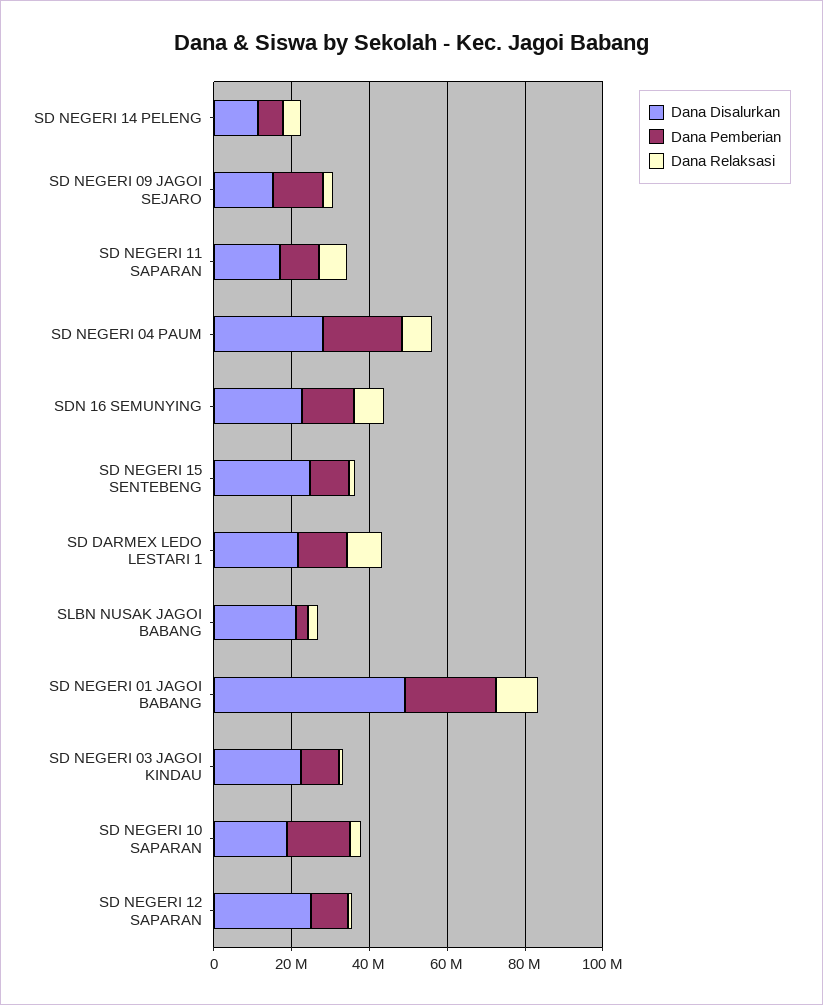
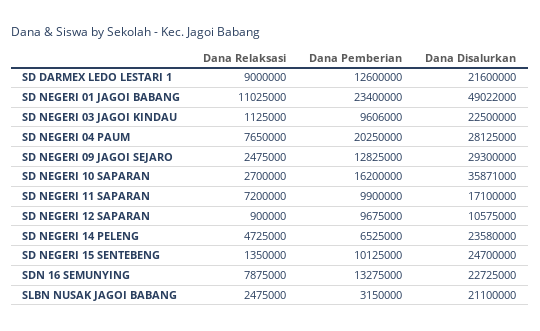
  {
    "Dana Disalurkan": {
-     "SD NEGERI 14 PELENG": 10000000,
+     "SD NEGERI 14 PELENG": 23580000,
-     "SD NEGERI 09 JAGOI SEJARO": 15000000,
+     "SD NEGERI 09 JAGOI SEJARO": 29300000,
      "SD NEGERI 11 SAPARAN": 17100000,
      "SD NEGERI 04 PAUM": 28125000,
      "SDN 16 SEMUNYING": 22725000,
      "SD NEGERI 15 SENTEBENG": 24700000,
      "SD DARMEX LEDO LESTARI 1": 21600000,
      "SLBN NUSAK JAGOI BABANG": 21100000,
      "SD NEGERI 01 JAGOI BABANG": 49022000,
      "SD NEGERI 03 JAGOI KINDAU": 22500000,
-     "SD NEGERI 10 SAPARAN": 20000000,
+     "SD NEGERI 10 SAPARAN": 35871000,
-     "SD NEGERI 12 SAPARAN": 25000000
+     "SD NEGERI 12 SAPARAN": 10575000
    },
    "Dana Pemberian": {
      "SD NEGERI 14 PELENG": 6525000,
      "SD NEGERI 09 JAGOI SEJARO": 12825000,
      "SD NEGERI 11 SAPARAN": 9900000,
      "SD NEGERI 04 PAUM": 20250000,
      "SDN 16 SEMUNYING": 13275000,
      "SD NEGERI 15 SENTEBENG": 10125000,
      "SD DARMEX LEDO LESTARI 1": 12600000,
      "SLBN NUSAK JAGOI BABANG": 3150000,
      "SD NEGERI 01 JAGOI BABANG": 23400000,
      "SD NEGERI 03 JAGOI KINDAU": 9606000,
      "SD NEGERI 10 SAPARAN": 16200000,
      "SD NEGERI 12 SAPARAN": 9675000
    },
    "Dana Relaksasi": {
      "SD NEGERI 14 PELENG": 4725000,
      "SD NEGERI 09 JAGOI SEJARO": 2475000,
      "SD NEGERI 11 SAPARAN": 7200000,
      "SD NEGERI 04 PAUM": 7650000,
      "SDN 16 SEMUNYING": 7875000,
      "SD NEGERI 15 SENTEBENG": 1350000,
      "SD DARMEX LEDO LESTARI 1": 9000000,
      "SLBN NUSAK JAGOI BABANG": 2475000,
      "SD NEGERI 01 JAGOI BABANG": 11025000,
      "SD NEGERI 03 JAGOI KINDAU": 1125000,
      "SD NEGERI 10 SAPARAN": 2700000,
      "SD NEGERI 12 SAPARAN": 900000
    }
  }

